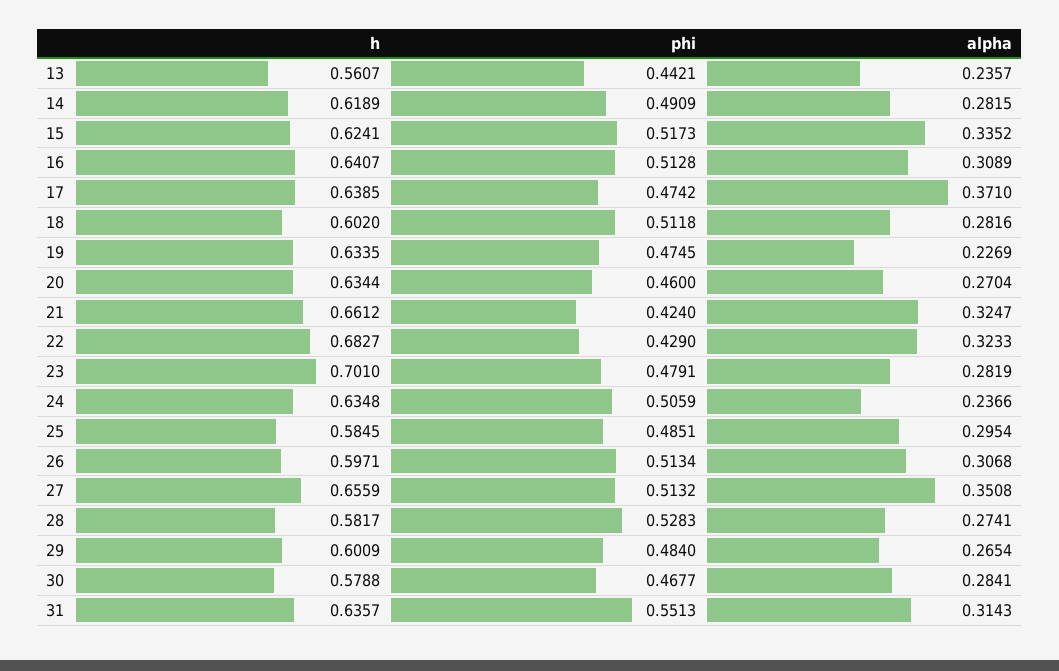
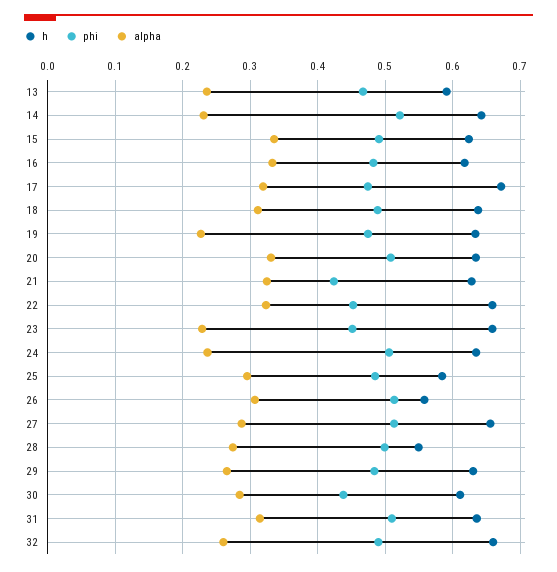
  {
    "h": {
-     "13": 0.5607,
+     "13": 0.59,
-     "14": 0.6189,
+     "14": 0.64,
      "15": 0.6241,
-     "16": 0.6407,
+     "16": 0.62,
-     "17": 0.6385,
+     "17": 0.67,
-     "18": 0.602,
+     "18": 0.64,
      "19": 0.6335,
      "20": 0.6344,
-     "21": 0.6612,
+     "21": 0.63,
-     "22": 0.6827,
+     "22": 0.66,
-     "23": 0.701,
+     "23": 0.66,
      "24": 0.6348,
      "25": 0.5845,
-     "26": 0.5971,
+     "26": 0.56,
      "27": 0.6559,
-     "28": 0.5817,
+     "28": 0.55,
-     "29": 0.6009,
+     "29": 0.63,
-     "30": 0.5788,
+     "30": 0.61,
-     "31": 0.6357
+     "31": 0.6357,
+     "32": 0.66
    },
    "phi": {
-     "13": 0.4421,
+     "13": 0.47,
-     "14": 0.4909,
+     "14": 0.52,
-     "15": 0.5173,
+     "15": 0.49,
-     "16": 0.5128,
+     "16": 0.48,
      "17": 0.4742,
-     "18": 0.5118,
+     "18": 0.49,
      "19": 0.4745,
-     "20": 0.46,
+     "20": 0.51,
      "21": 0.424,
-     "22": 0.429,
+     "22": 0.45,
-     "23": 0.4791,
+     "23": 0.45,
      "24": 0.5059,
      "25": 0.4851,
      "26": 0.5134,
      "27": 0.5132,
-     "28": 0.5283,
+     "28": 0.5,
      "29": 0.484,
-     "30": 0.4677,
+     "30": 0.44,
-     "31": 0.5513
+     "31": 0.51,
+     "32": 0.49
    },
    "alpha": {
      "13": 0.2357,
-     "14": 0.2815,
+     "14": 0.23,
      "15": 0.3352,
-     "16": 0.3089,
+     "16": 0.33,
-     "17": 0.371,
+     "17": 0.32,
-     "18": 0.2816,
+     "18": 0.31,
      "19": 0.2269,
-     "20": 0.2704,
+     "20": 0.33,
      "21": 0.3247,
      "22": 0.3233,
-     "23": 0.2819,
+     "23": 0.23,
      "24": 0.2366,
      "25": 0.2954,
      "26": 0.3068,
-     "27": 0.3508,
+     "27": 0.29,
      "28": 0.2741,
      "29": 0.2654,
      "30": 0.2841,
-     "31": 0.3143
+     "31": 0.3143,
+     "32": 0.26
    }
  }

